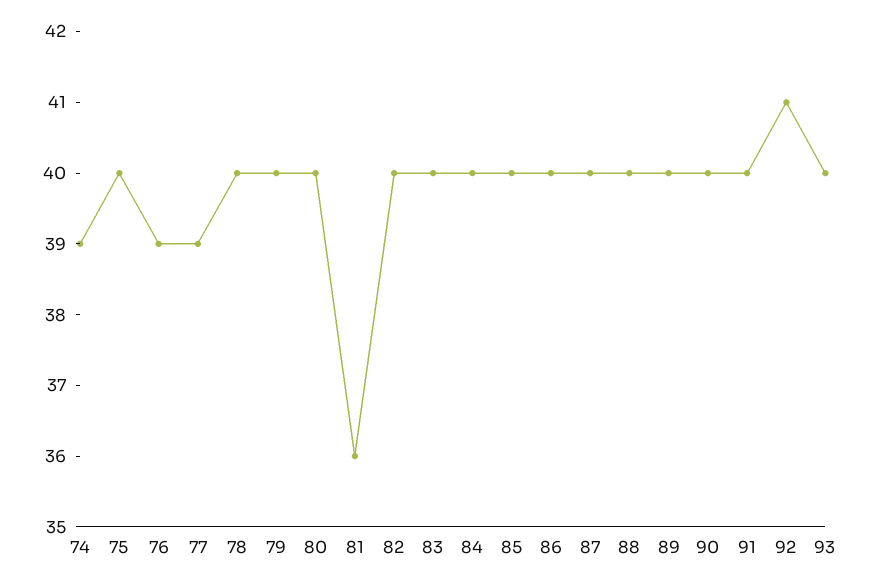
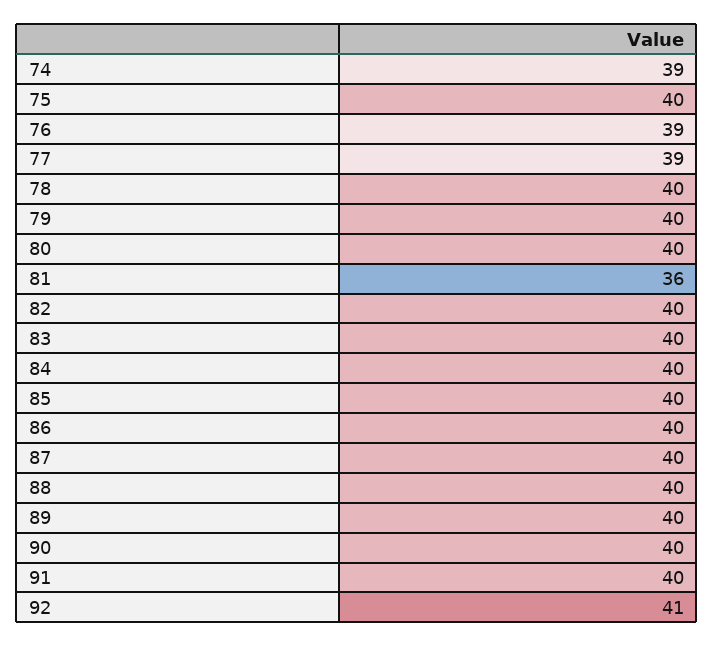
  {
    "74": 39,
    "75": 40,
    "76": 39,
    "77": 39,
    "78": 40,
    "79": 40,
    "80": 40,
    "81": 36,
    "82": 40,
    "83": 40,
    "84": 40,
    "85": 40,
    "86": 40,
    "87": 40,
    "88": 40,
    "89": 40,
    "90": 40,
    "91": 40,
-   "92": 41,
+   "92": 41
-   "93": 40
  }

